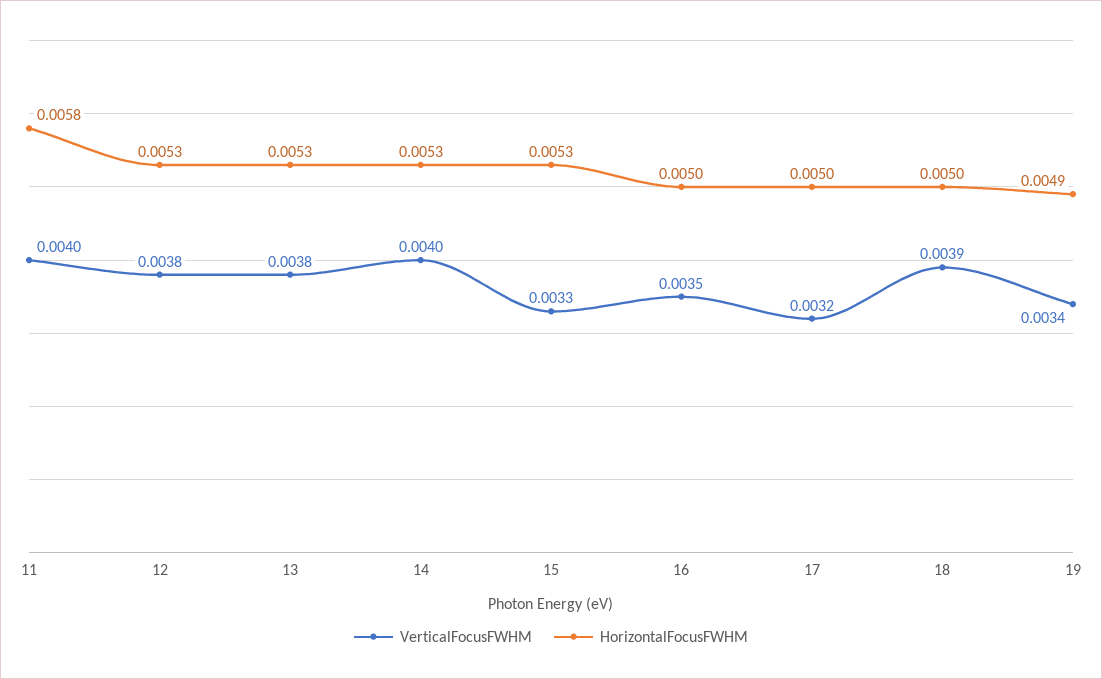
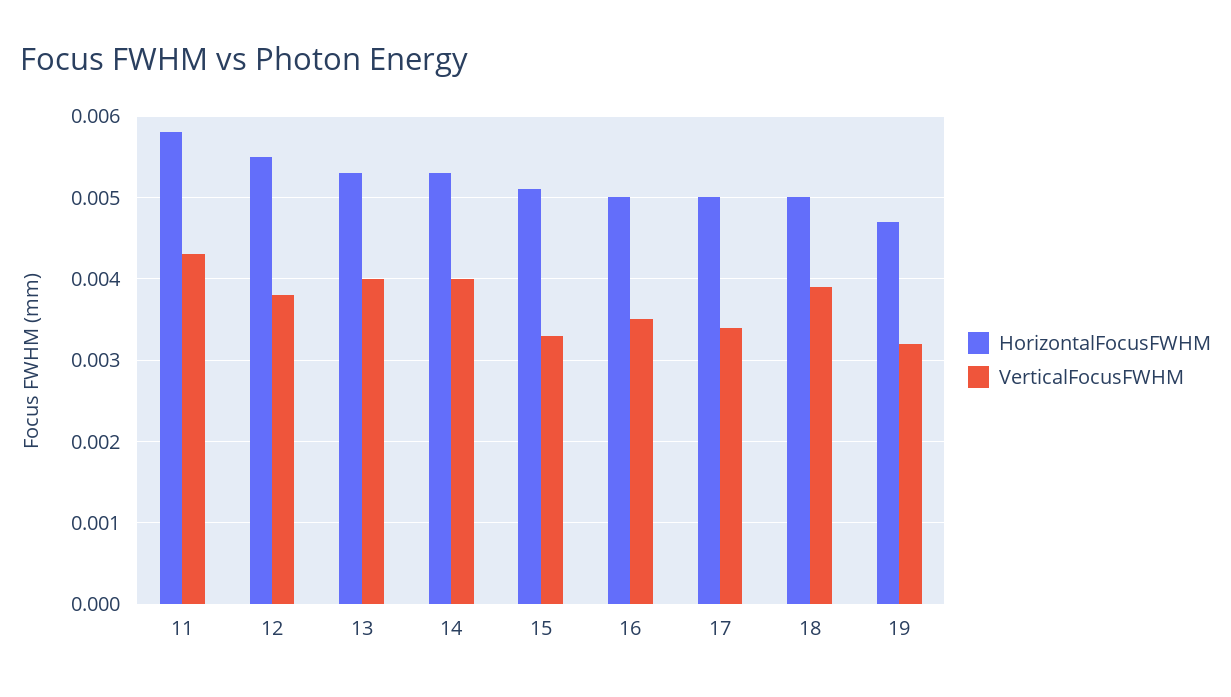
  {
    "VerticalFocusFWHM": {
-     "11": 0.004,
+     "11": 0.0043,
      "12": 0.0038,
-     "13": 0.0038,
+     "13": 0.004,
      "14": 0.004,
      "15": 0.0033,
      "16": 0.0035,
-     "17": 0.0032,
+     "17": 0.0034,
      "18": 0.0039,
-     "19": 0.0034
+     "19": 0.0032
    },
    "HorizontalFocusFWHM": {
      "11": 0.0058,
-     "12": 0.0053,
+     "12": 0.0055,
      "13": 0.0053,
      "14": 0.0053,
-     "15": 0.0053,
+     "15": 0.0051,
      "16": 0.005,
      "17": 0.005,
      "18": 0.005,
-     "19": 0.0049
+     "19": 0.0047
    }
  }

